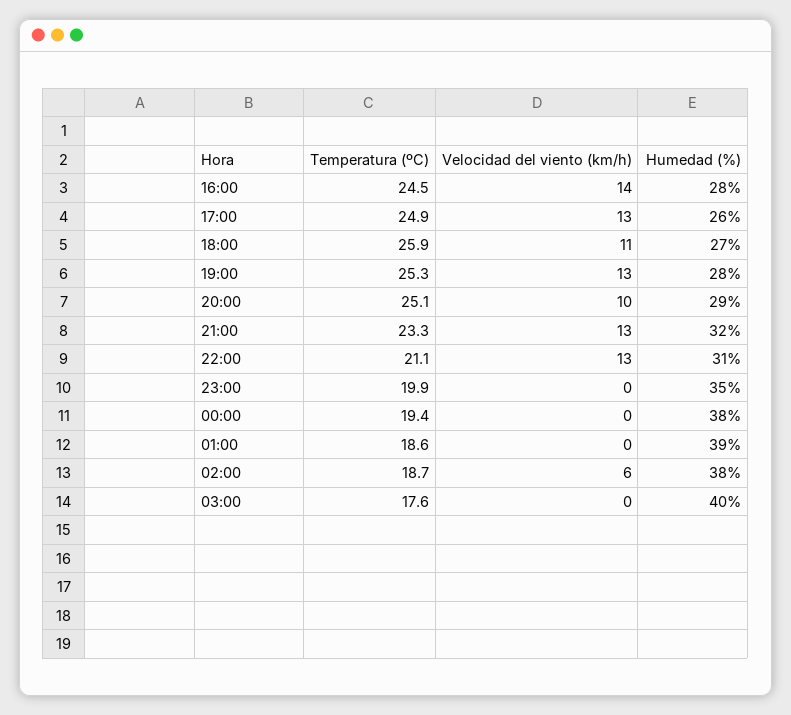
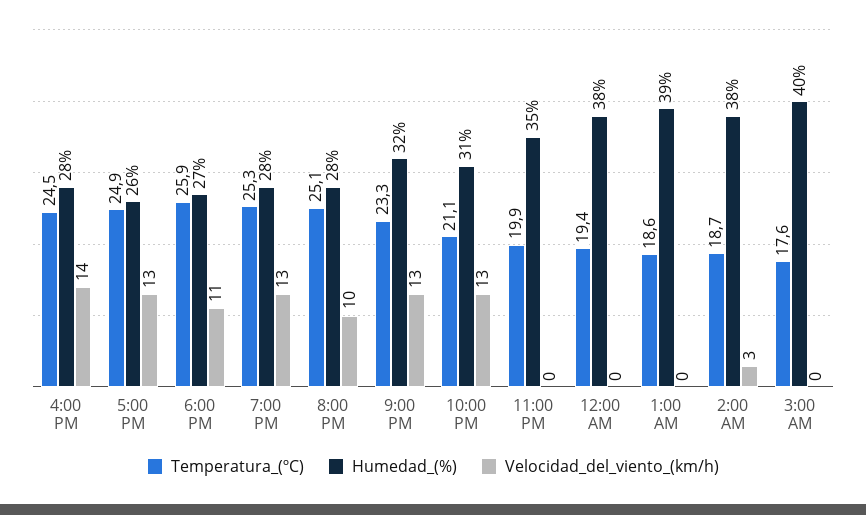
  {
    "Temperatura (ºC)": {
      "16:00": 24.5,
      "17:00": 24.9,
      "18:00": 25.9,
      "19:00": 25.3,
      "20:00": 25.1,
      "21:00": 23.3,
      "22:00": 21.1,
      "23:00": 19.9,
      "00:00": 19.4,
      "01:00": 18.6,
      "02:00": 18.7,
      "03:00": 17.6
    },
    "Velocidad del viento (km/h)": {
      "16:00": 14,
      "17:00": 13,
      "18:00": 11,
      "19:00": 13,
      "20:00": 10,
      "21:00": 13,
      "22:00": 13,
      "23:00": 0,
      "00:00": 0,
      "01:00": 0,
-     "02:00": 6,
+     "02:00": 3,
      "03:00": 0
    },
    "Humedad (%)": {
      "16:00": 28,
      "17:00": 26,
      "18:00": 27,
      "19:00": 28,
-     "20:00": 29,
+     "20:00": 28,
      "21:00": 32,
      "22:00": 31,
      "23:00": 35,
      "00:00": 38,
      "01:00": 39,
      "02:00": 38,
      "03:00": 40
    }
  }

